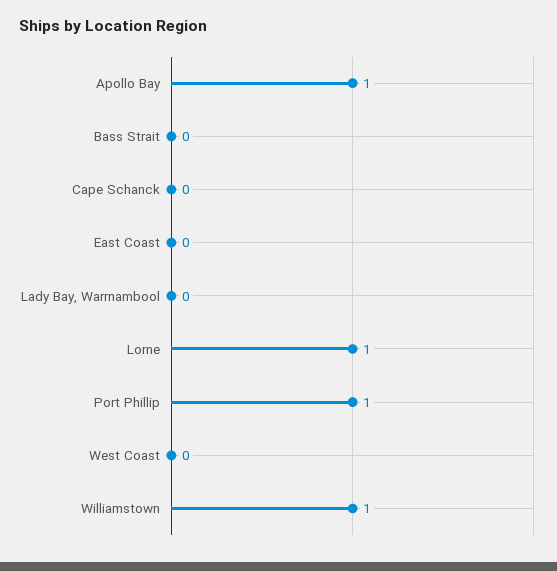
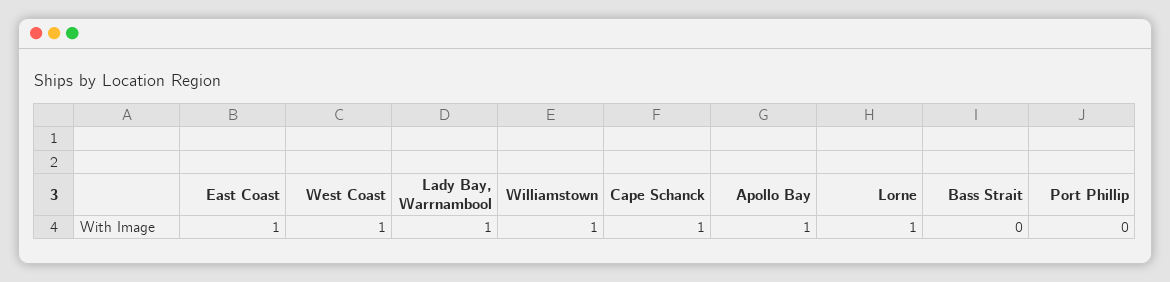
  {
    "Apollo Bay": 1,
    "Bass Strait": 0,
-   "Cape Schanck": 0,
+   "Cape Schanck": 1,
-   "East Coast": 0,
+   "East Coast": 1,
-   "Lady Bay, Warrnambool": 0,
+   "Lady Bay, Warrnambool": 1,
    "Lorne": 1,
-   "Port Phillip": 1,
+   "Port Phillip": 0,
-   "West Coast": 0,
+   "West Coast": 1,
    "Williamstown": 1
  }

